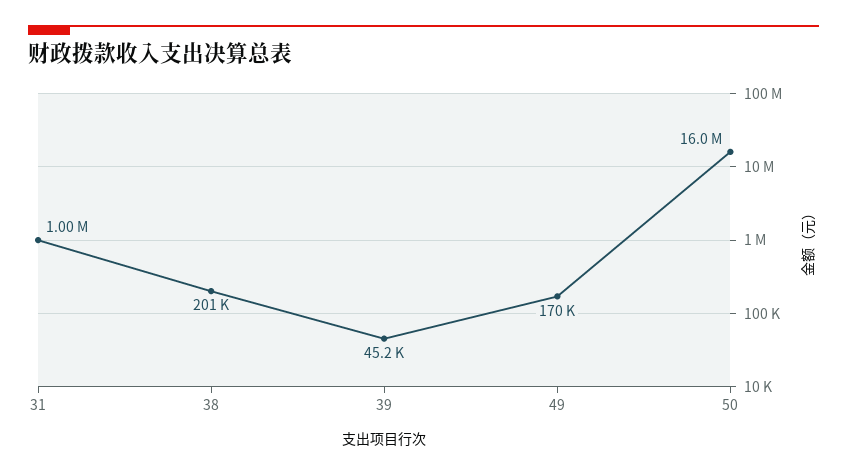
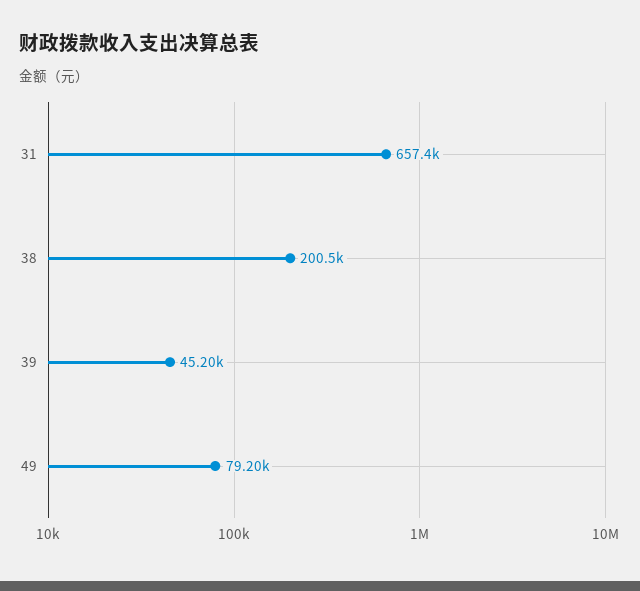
  {
-   "31": 1000000,
+   "31": 657400,
    "38": 200500,
    "39": 45200,
-   "49": 170000,
+   "49": 79200
-   "50": 16000000
  }

